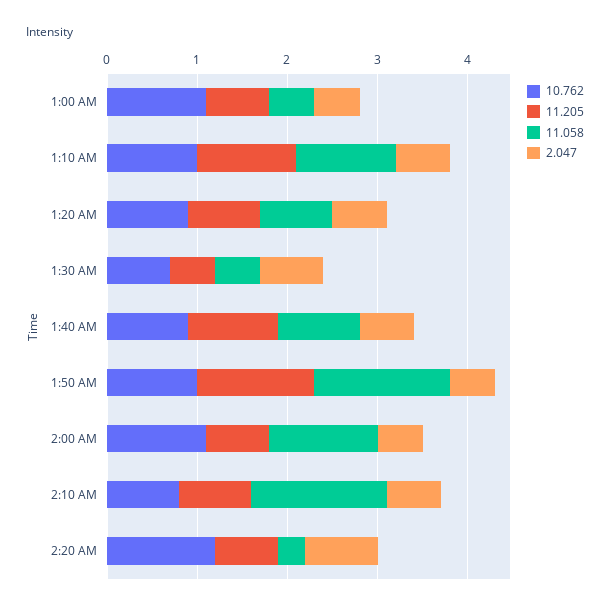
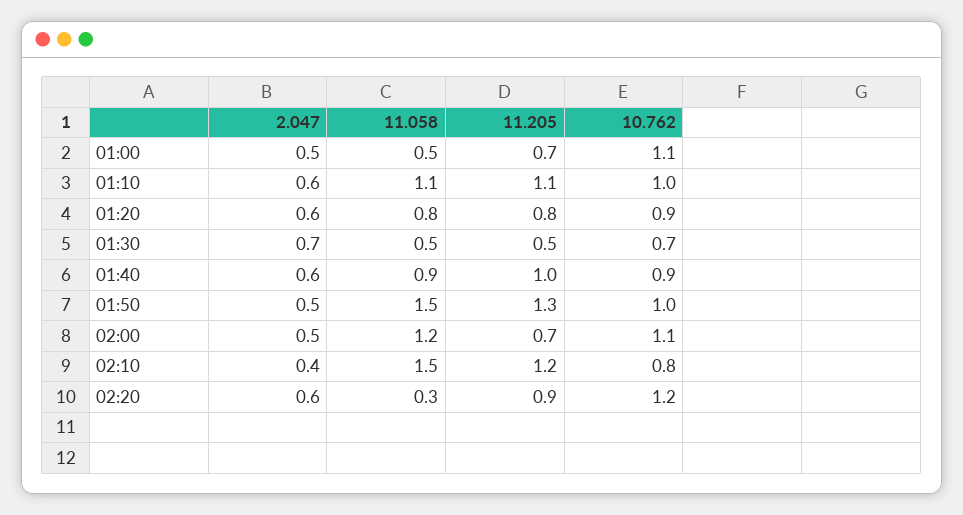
  {
    "10.762": {
      "1:00 AM": 1.1,
      "1:10 AM": 1,
      "1:20 AM": 0.9,
      "1:30 AM": 0.7,
      "1:40 AM": 0.9,
      "1:50 AM": 1,
      "2:00 AM": 1.1,
      "2:10 AM": 0.8,
      "2:20 AM": 1.2
    },
    "11.205": {
      "1:00 AM": 0.7,
      "1:10 AM": 1.1,
      "1:20 AM": 0.8,
      "1:30 AM": 0.5,
      "1:40 AM": 1,
      "1:50 AM": 1.3,
      "2:00 AM": 0.7,
-     "2:10 AM": 0.8,
+     "2:10 AM": 1.2,
-     "2:20 AM": 0.7
+     "2:20 AM": 0.9
    },
    "11.058": {
      "1:00 AM": 0.5,
      "1:10 AM": 1.1,
      "1:20 AM": 0.8,
      "1:30 AM": 0.5,
      "1:40 AM": 0.9,
      "1:50 AM": 1.5,
      "2:00 AM": 1.2,
      "2:10 AM": 1.5,
      "2:20 AM": 0.3
    },
    "2.047": {
      "1:00 AM": 0.5,
      "1:10 AM": 0.6,
      "1:20 AM": 0.6,
      "1:30 AM": 0.7,
      "1:40 AM": 0.6,
      "1:50 AM": 0.5,
      "2:00 AM": 0.5,
-     "2:10 AM": 0.6,
+     "2:10 AM": 0.4,
-     "2:20 AM": 0.8
+     "2:20 AM": 0.6
    }
  }

